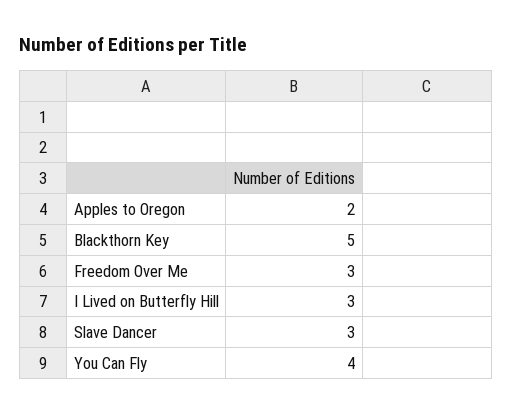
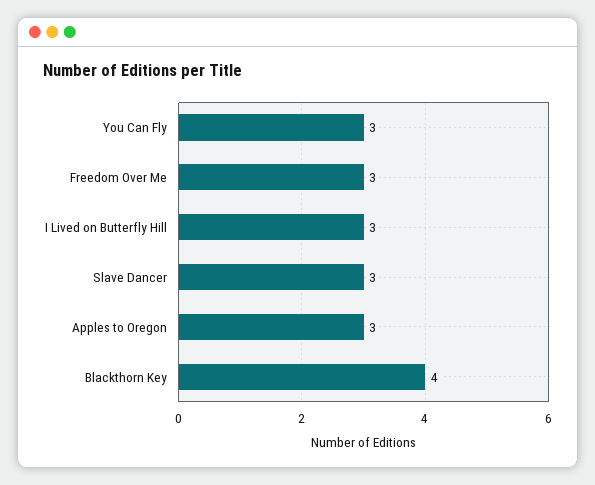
  {
-   "Apples to Oregon": 2,
+   "Apples to Oregon": 3,
-   "Blackthorn Key": 5,
+   "Blackthorn Key": 4,
    "Freedom Over Me": 3,
    "I Lived on Butterfly Hill": 3,
    "Slave Dancer": 3,
-   "You Can Fly": 4
+   "You Can Fly": 3
  }

